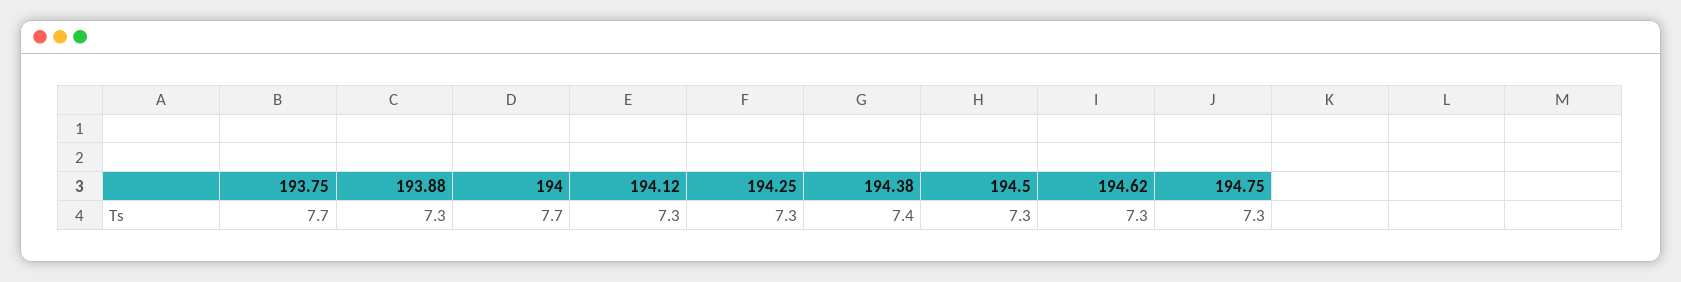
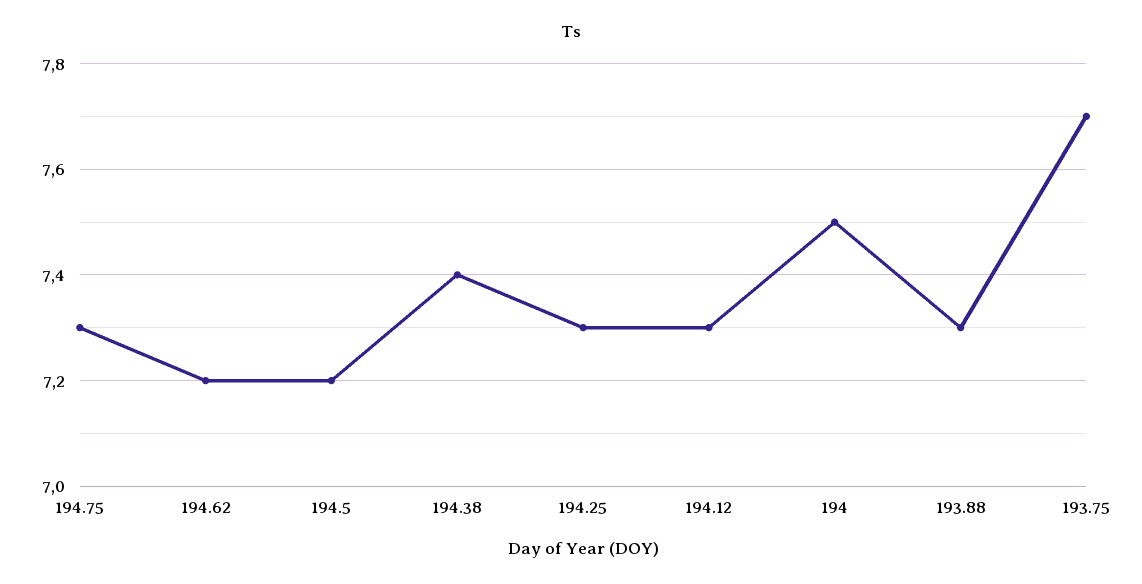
  {
    "193.75": 7.7,
    "193.88": 7.3,
-   "194": 7.7,
+   "194": 7.5,
    "194.12": 7.3,
    "194.25": 7.3,
    "194.38": 7.4,
-   "194.5": 7.3,
+   "194.5": 7.2,
-   "194.62": 7.3,
+   "194.62": 7.2,
    "194.75": 7.3
  }

